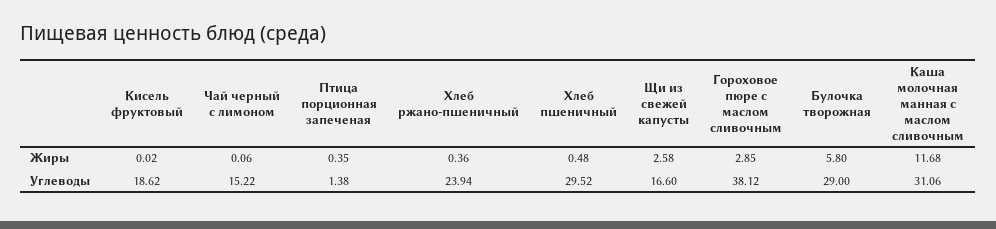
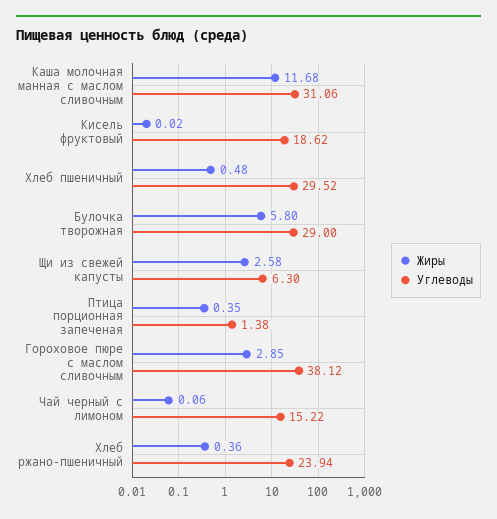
  {
    "Жиры": {
      "Кисель фруктовый": 0.02,
      "Чай черный с лимоном": 0.06,
      "Птица порционная запеченая": 0.35,
      "Хлеб ржано-пшеничный": 0.36,
      "Хлеб пшеничный": 0.48,
      "Щи из свежей капусты": 2.58,
      "Гороховое пюре с маслом сливочным": 2.85,
      "Булочка творожная": 5.8,
      "Каша молочная манная с маслом сливочным": 11.68
    },
    "Углеводы": {
      "Кисель фруктовый": 18.62,
      "Чай черный с лимоном": 15.22,
      "Птица порционная запеченая": 1.38,
      "Хлеб ржано-пшеничный": 23.94,
      "Хлеб пшеничный": 29.52,
-     "Щи из свежей капусты": 16.6,
+     "Щи из свежей капусты": 6.3,
      "Гороховое пюре с маслом сливочным": 38.12,
      "Булочка творожная": 29,
      "Каша молочная манная с маслом сливочным": 31.06
    }
  }

